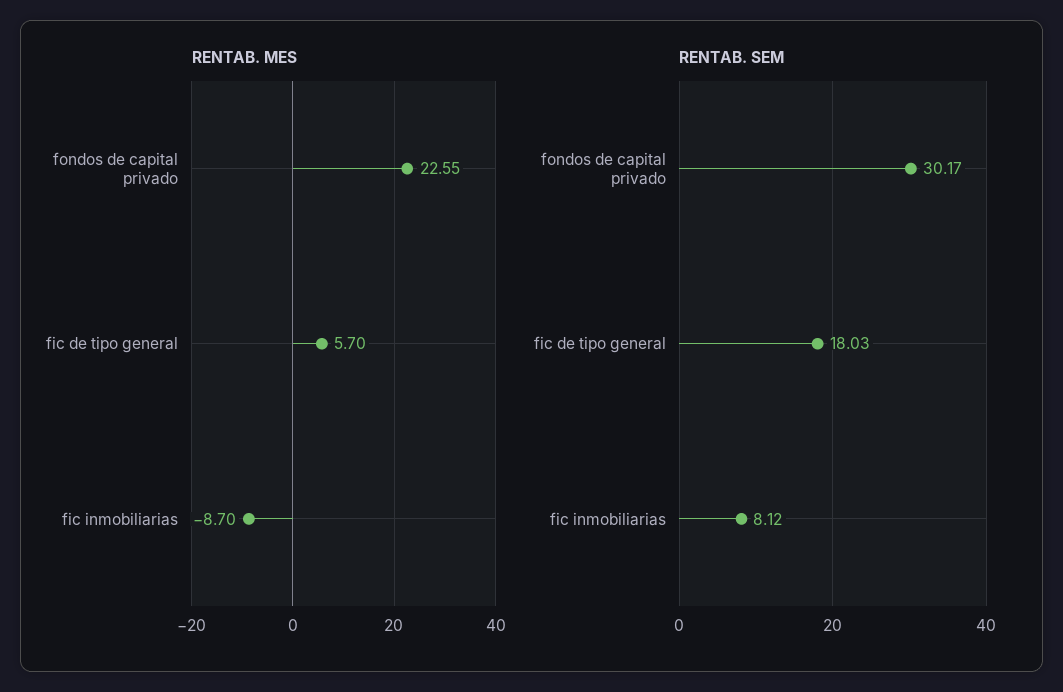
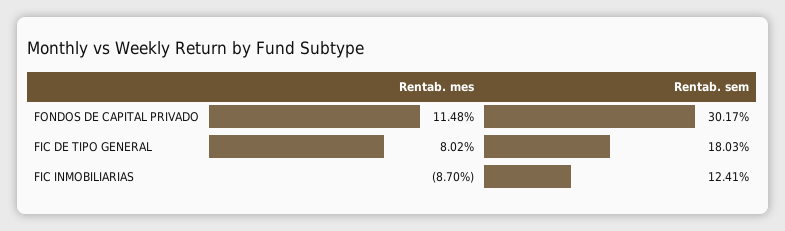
  {
    "RENTAB. MES": {
-     "fondos de capital privado": 22.55,
+     "fondos de capital privado": 11.48,
-     "fic de tipo general": 5.7,
+     "fic de tipo general": 8.02,
      "fic inmobiliarias": -8.7
    },
    "RENTAB. SEM": {
      "fondos de capital privado": 30.17,
      "fic de tipo general": 18.03,
-     "fic inmobiliarias": 8.12
+     "fic inmobiliarias": 12.41
    }
  }

